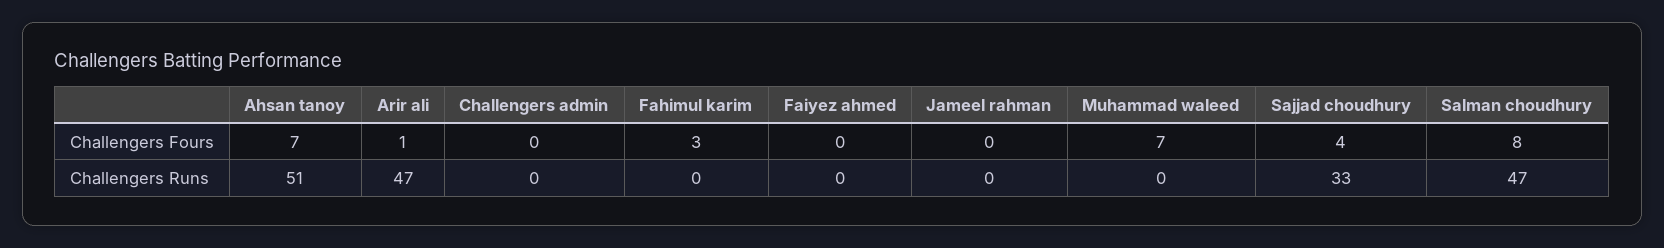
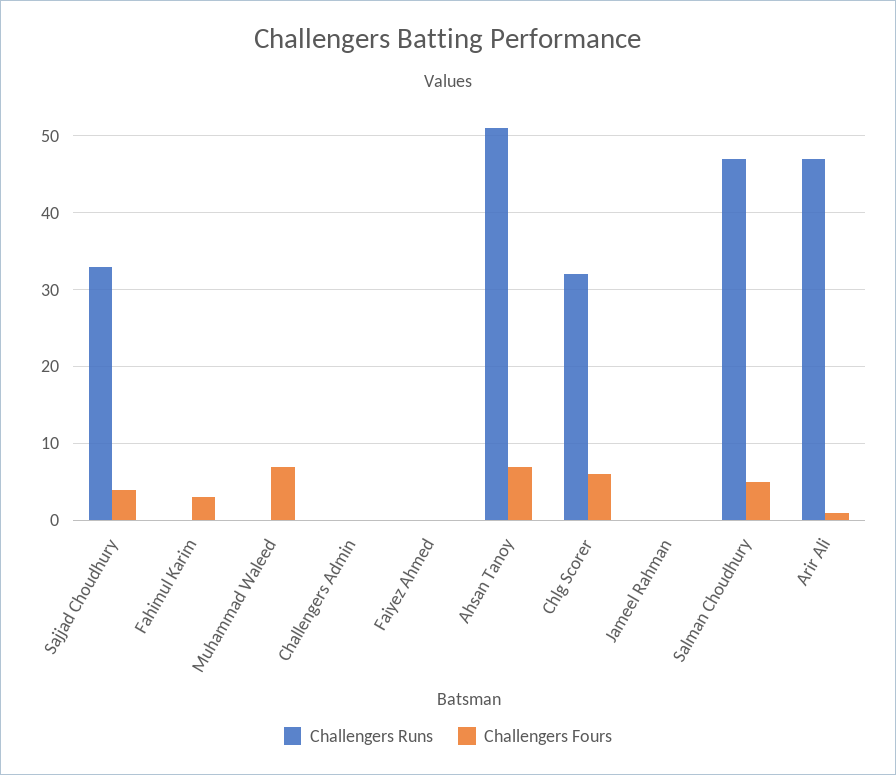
  {
    "Challengers Fours": {
      "Ahsan tanoy": 7,
      "Arir ali": 1,
      "Challengers admin": 0,
      "Fahimul karim": 3,
      "Faiyez ahmed": 0,
      "Jameel rahman": 0,
      "Muhammad waleed": 7,
      "Sajjad choudhury": 4,
-     "Salman choudhury": 8
+     "Salman choudhury": 5,
+     "Chlg Scorer": 6
    },
    "Challengers Runs": {
      "Ahsan tanoy": 51,
      "Arir ali": 47,
      "Challengers admin": 0,
      "Fahimul karim": 0,
      "Faiyez ahmed": 0,
      "Jameel rahman": 0,
      "Muhammad waleed": 0,
      "Sajjad choudhury": 33,
-     "Salman choudhury": 47
+     "Salman choudhury": 47,
+     "Chlg Scorer": 32
    }
  }

